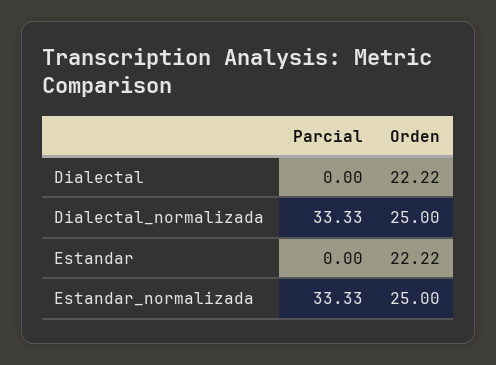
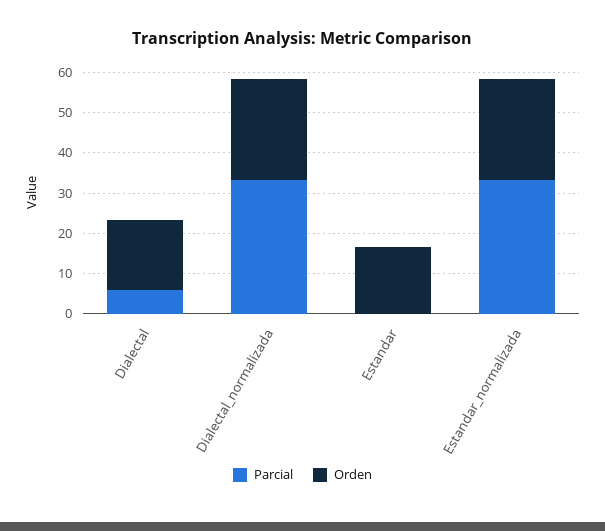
  {
    "Parcial": {
-     "Dialectal": 0,
+     "Dialectal": 6,
      "Dialectal_normalizada": 33.33,
      "Estandar": 0,
      "Estandar_normalizada": 33.33
    },
    "Orden": {
-     "Dialectal": 22.22,
+     "Dialectal": 18,
      "Dialectal_normalizada": 25,
-     "Estandar": 22.22,
+     "Estandar": 16,
      "Estandar_normalizada": 25
    }
  }

